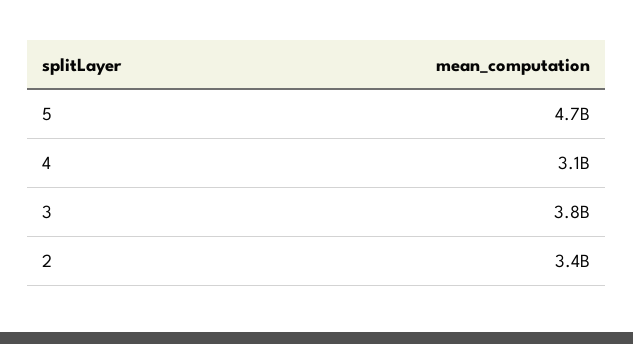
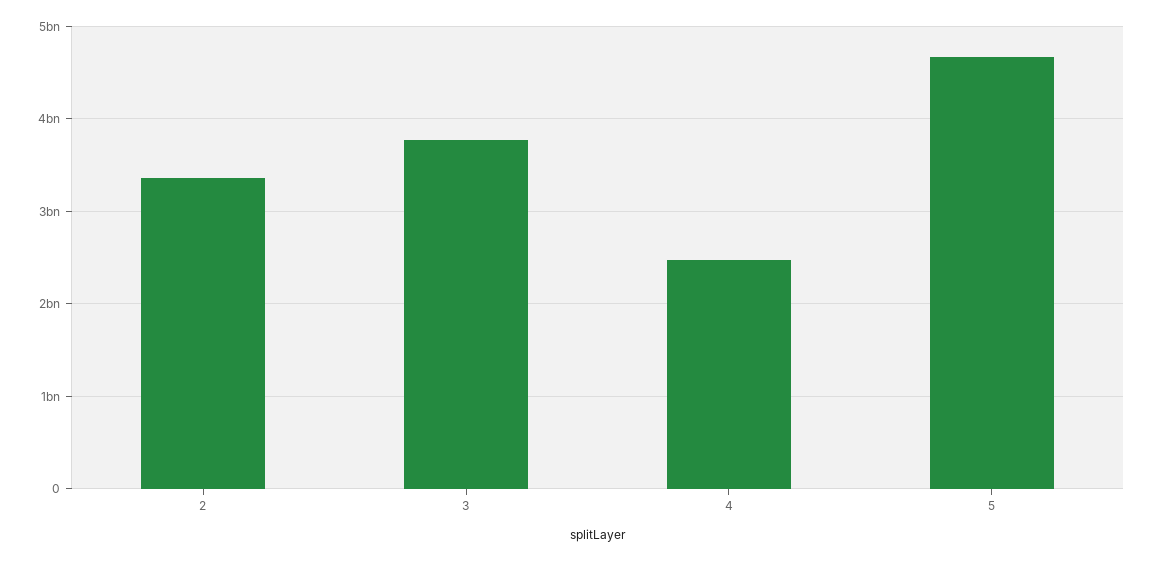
  {
    "5": 4700000000,
-   "4": 3100000000,
+   "4": 2500000000,
    "3": 3800000000,
    "2": 3400000000
  }

